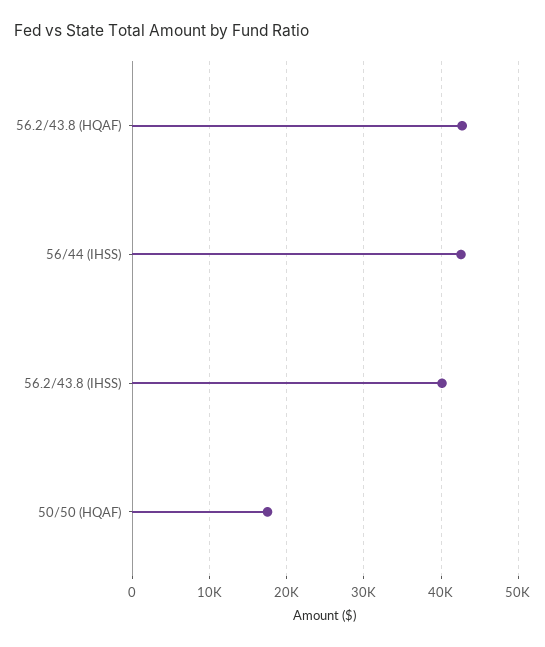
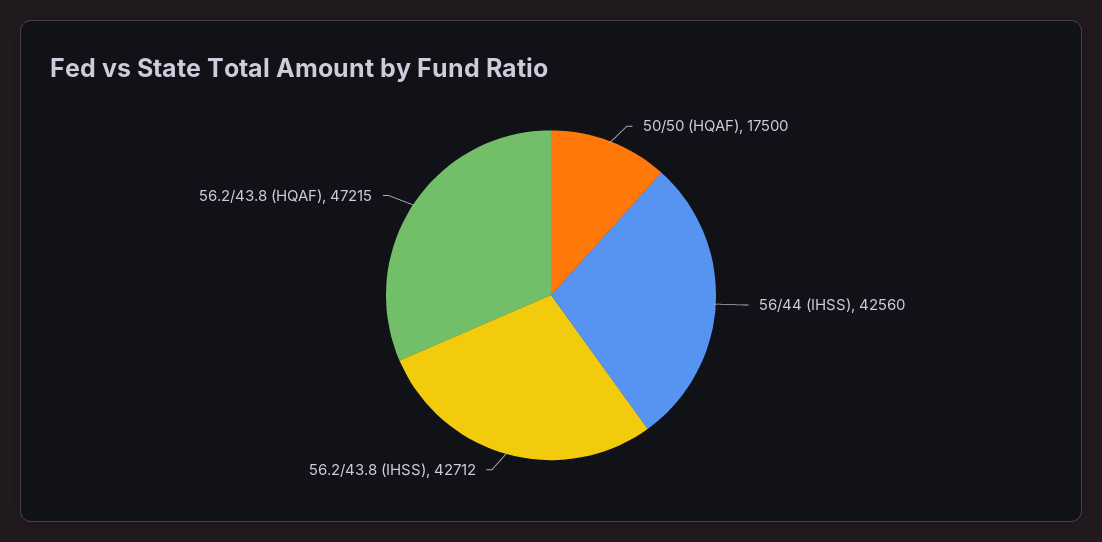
  {
-   "56.2/43.8 (HQAF)": 43000,
+   "56.2/43.8 (HQAF)": 47215,
    "56/44 (IHSS)": 42560,
-   "56.2/43.8 (IHSS)": 40000,
+   "56.2/43.8 (IHSS)": 42712,
    "50/50 (HQAF)": 17500
  }

